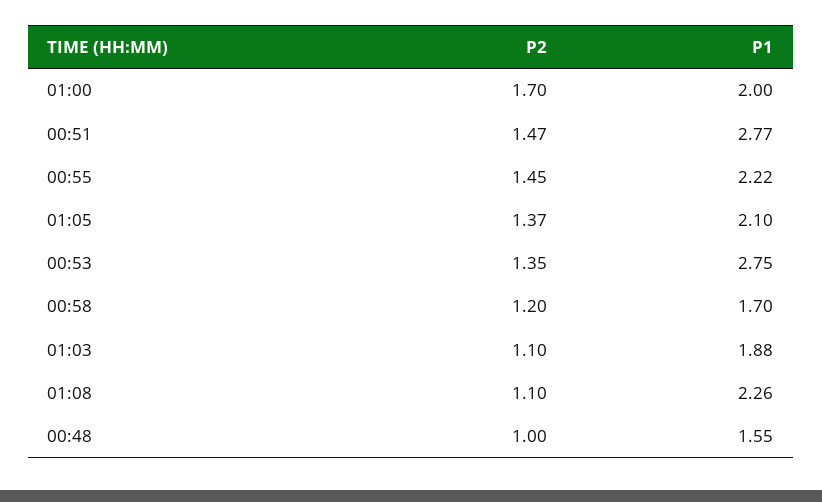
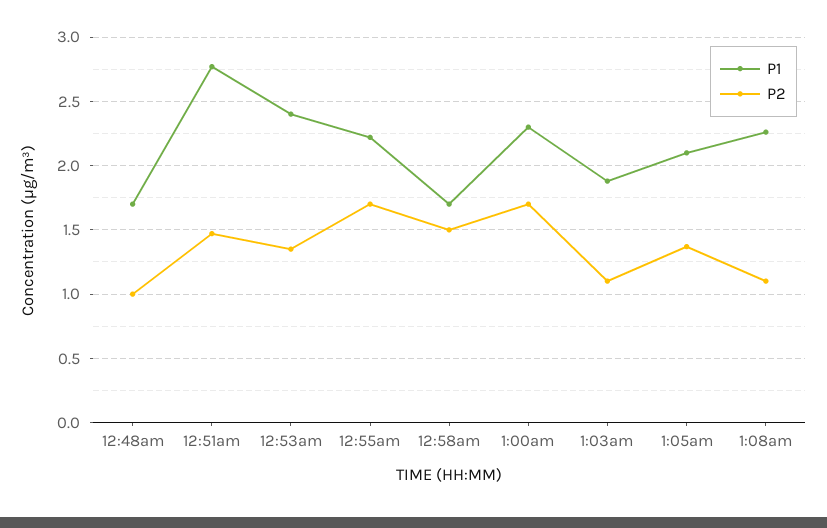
  {
    "P2": {
      "01:00": 1.7,
      "00:51": 1.47,
-     "00:55": 1.45,
+     "00:55": 1.7,
      "01:05": 1.37,
      "00:53": 1.35,
-     "00:58": 1.2,
+     "00:58": 1.5,
      "01:03": 1.1,
      "01:08": 1.1,
      "00:48": 1
    },
    "P1": {
-     "01:00": 2,
+     "01:00": 2.3,
      "00:51": 2.77,
      "00:55": 2.22,
      "01:05": 2.1,
-     "00:53": 2.75,
+     "00:53": 2.4,
      "00:58": 1.7,
      "01:03": 1.88,
      "01:08": 2.26,
-     "00:48": 1.55
+     "00:48": 1.7
    }
  }

